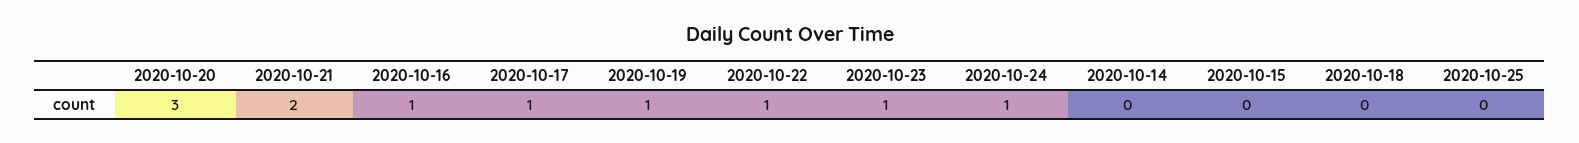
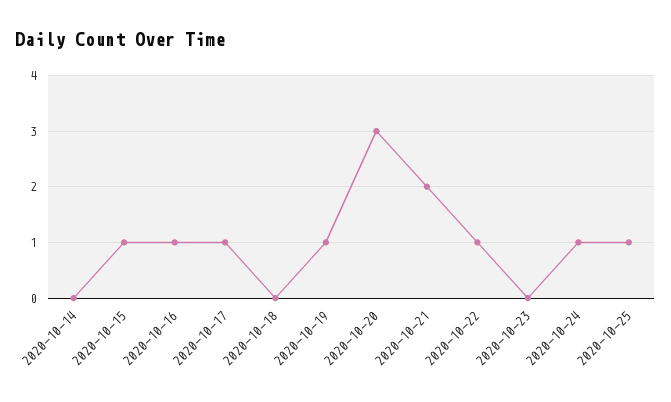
  {
    "2020-10-20": 3,
    "2020-10-21": 2,
    "2020-10-16": 1,
    "2020-10-17": 1,
    "2020-10-19": 1,
    "2020-10-22": 1,
-   "2020-10-23": 1,
+   "2020-10-23": 0,
    "2020-10-24": 1,
    "2020-10-14": 0,
-   "2020-10-15": 0,
+   "2020-10-15": 1,
    "2020-10-18": 0,
-   "2020-10-25": 0
+   "2020-10-25": 1
  }

